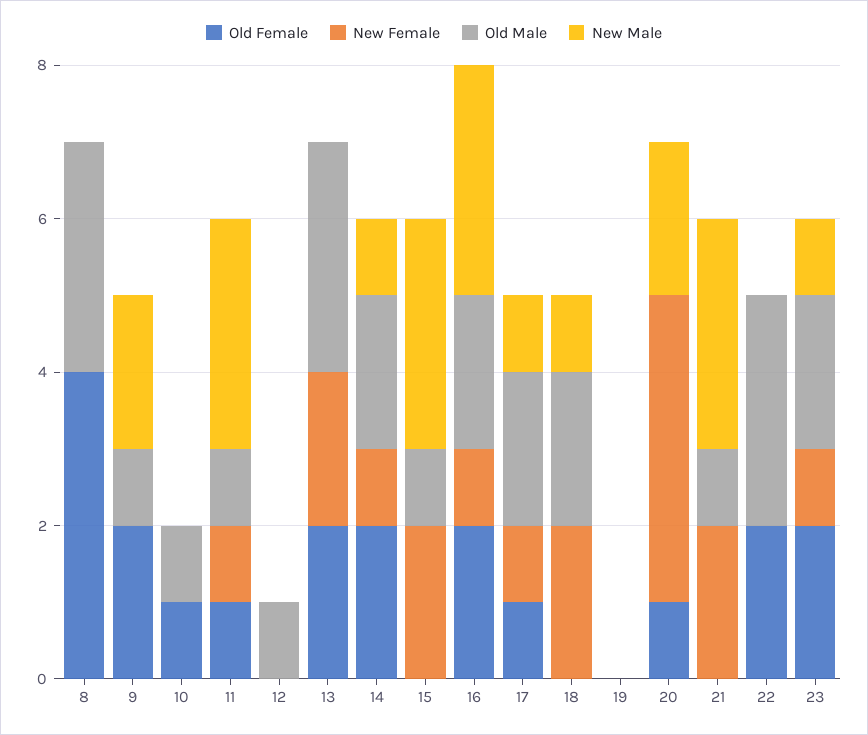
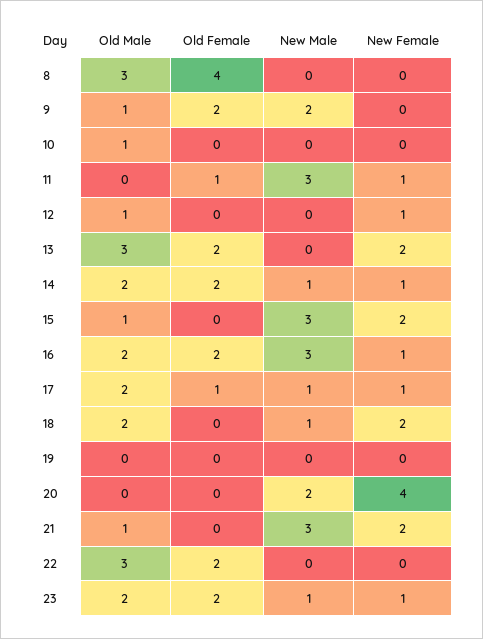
  {
    "Old Female": {
      "8": 4,
      "9": 2,
-     "10": 1,
+     "10": 0,
      "11": 1,
      "12": 0,
      "13": 2,
      "14": 2,
      "15": 0,
      "16": 2,
      "17": 1,
      "18": 0,
      "19": 0,
-     "20": 1,
+     "20": 0,
      "21": 0,
      "22": 2,
      "23": 2
    },
    "New Female": {
      "8": 0,
      "9": 0,
      "10": 0,
      "11": 1,
-     "12": 0,
+     "12": 1,
      "13": 2,
      "14": 1,
      "15": 2,
      "16": 1,
      "17": 1,
      "18": 2,
      "19": 0,
      "20": 4,
      "21": 2,
      "22": 0,
      "23": 1
    },
    "Old Male": {
      "8": 3,
      "9": 1,
      "10": 1,
-     "11": 1,
+     "11": 0,
      "12": 1,
      "13": 3,
      "14": 2,
      "15": 1,
      "16": 2,
      "17": 2,
      "18": 2,
      "19": 0,
      "20": 0,
      "21": 1,
      "22": 3,
      "23": 2
    },
    "New Male": {
      "8": 0,
      "9": 2,
      "10": 0,
      "11": 3,
      "12": 0,
      "13": 0,
      "14": 1,
      "15": 3,
      "16": 3,
      "17": 1,
      "18": 1,
      "19": 0,
      "20": 2,
      "21": 3,
      "22": 0,
      "23": 1
    }
  }

